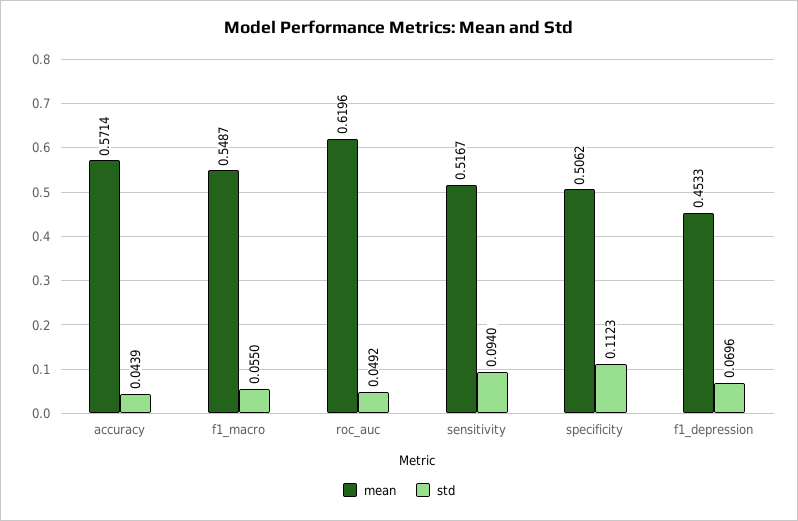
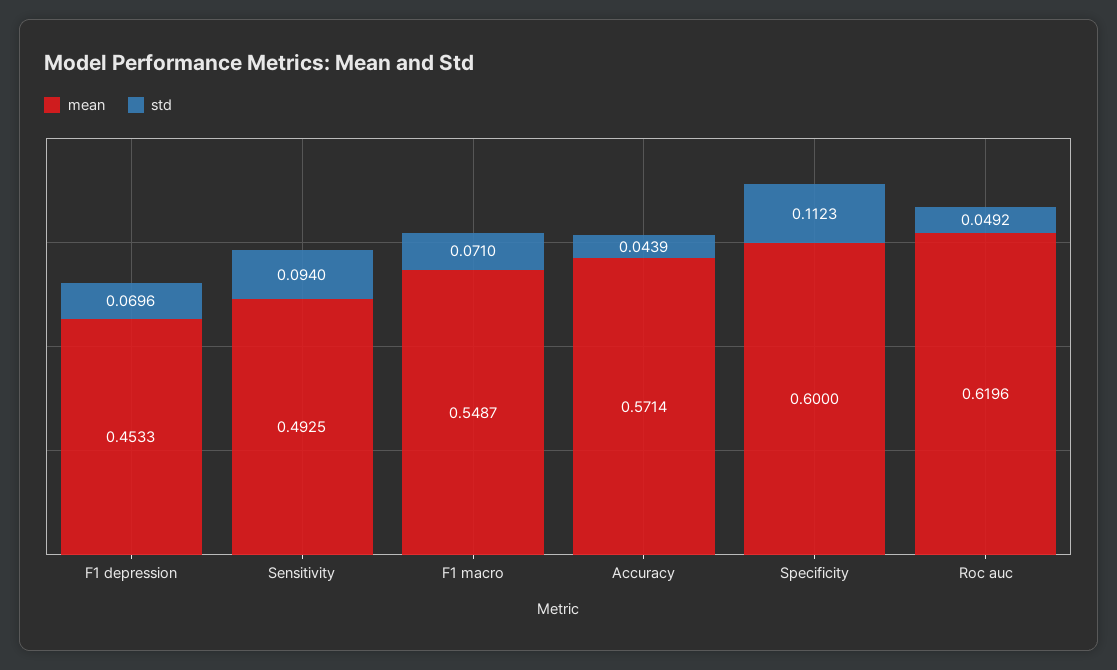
  {
    "mean": {
      "accuracy": 0.5714,
      "f1_macro": 0.5487,
      "roc_auc": 0.6196,
-     "sensitivity": 0.5167,
+     "sensitivity": 0.4925,
-     "specificity": 0.5062,
+     "specificity": 0.6,
      "f1_depression": 0.4533
    },
    "std": {
      "accuracy": 0.0439,
-     "f1_macro": 0.055,
+     "f1_macro": 0.071,
      "roc_auc": 0.0492,
      "sensitivity": 0.094,
      "specificity": 0.1123,
      "f1_depression": 0.0696
    }
  }

